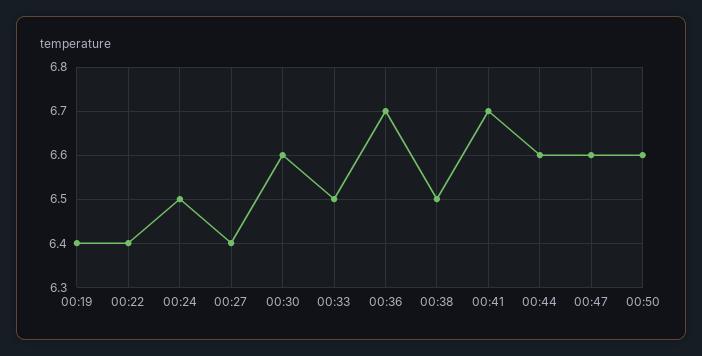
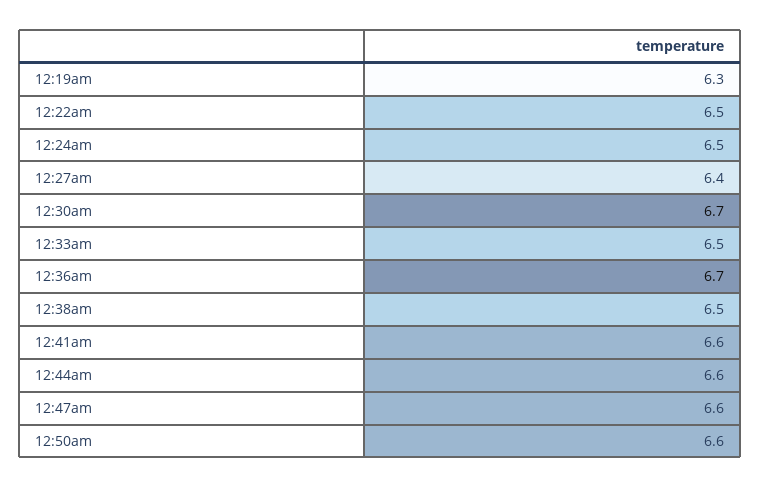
  {
-   "00:19": 6.4,
+   "00:19": 6.3,
-   "00:22": 6.4,
+   "00:22": 6.5,
    "00:24": 6.5,
    "00:27": 6.4,
-   "00:30": 6.6,
+   "00:30": 6.7,
    "00:33": 6.5,
    "00:36": 6.7,
    "00:38": 6.5,
-   "00:41": 6.7,
+   "00:41": 6.6,
    "00:44": 6.6,
    "00:47": 6.6,
    "00:50": 6.6
  }

